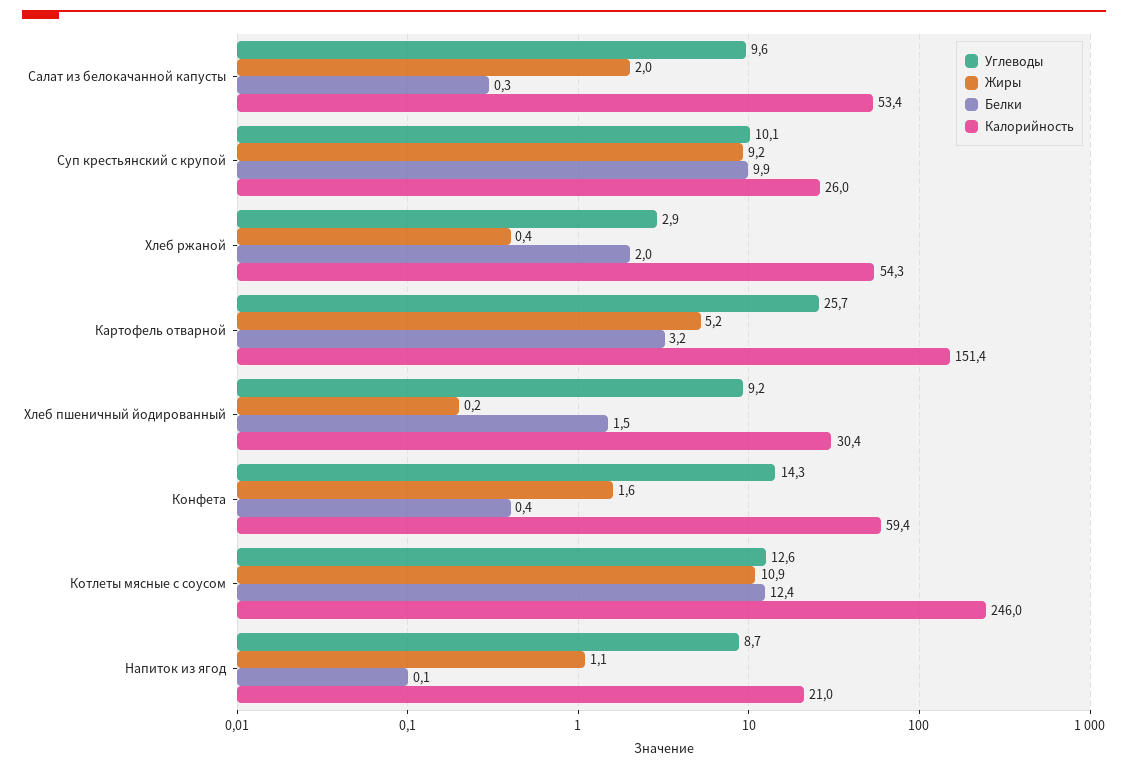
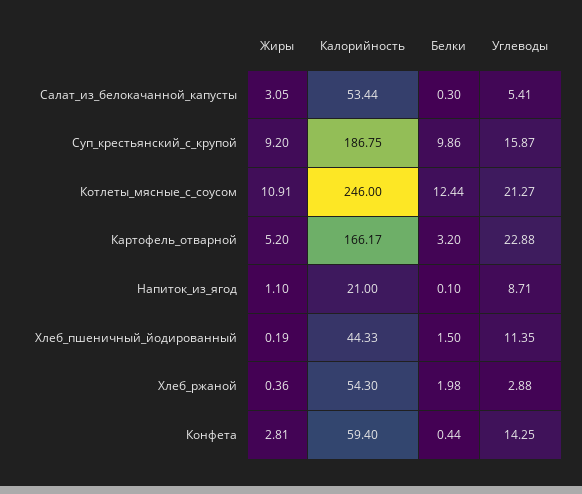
  {
    "Углеводы": {
-     "Салат из белокачанной капусты": 9.6,
+     "Салат из белокачанной капусты": 5.41,
-     "Суп крестьянский с крупой": 10.1,
+     "Суп крестьянский с крупой": 15.87,
      "Хлеб ржаной": 2.88,
-     "Картофель отварной": 25.7,
+     "Картофель отварной": 22.88,
-     "Хлеб пшеничный йодированный": 9.2,
+     "Хлеб пшеничный йодированный": 11.35,
      "Конфета": 14.25,
-     "Котлеты мясные с соусом": 12.6,
+     "Котлеты мясные с соусом": 21.27,
      "Напиток из ягод": 8.71
    },
    "Жиры": {
-     "Салат из белокачанной капусты": 2,
+     "Салат из белокачанной капусты": 3.05,
      "Суп крестьянский с крупой": 9.2,
      "Хлеб ржаной": 0.36,
      "Картофель отварной": 5.2,
      "Хлеб пшеничный йодированный": 0.19,
-     "Конфета": 1.6,
+     "Конфета": 2.81,
      "Котлеты мясные с соусом": 10.91,
      "Напиток из ягод": 1.1
    },
    "Белки": {
      "Салат из белокачанной капусты": 0.3,
      "Суп крестьянский с крупой": 9.86,
      "Хлеб ржаной": 1.98,
      "Картофель отварной": 3.2,
      "Хлеб пшеничный йодированный": 1.5,
      "Конфета": 0.44,
      "Котлеты мясные с соусом": 12.44,
      "Напиток из ягод": 0.1
    },
    "Калорийность": {
      "Салат из белокачанной капусты": 53.44,
-     "Суп крестьянский с крупой": 26,
+     "Суп крестьянский с крупой": 186.75,
      "Хлеб ржаной": 54.3,
-     "Картофель отварной": 151.4,
+     "Картофель отварной": 166.17,
-     "Хлеб пшеничный йодированный": 30.4,
+     "Хлеб пшеничный йодированный": 44.33,
      "Конфета": 59.4,
      "Котлеты мясные с соусом": 246,
      "Напиток из ягод": 21
    }
  }

